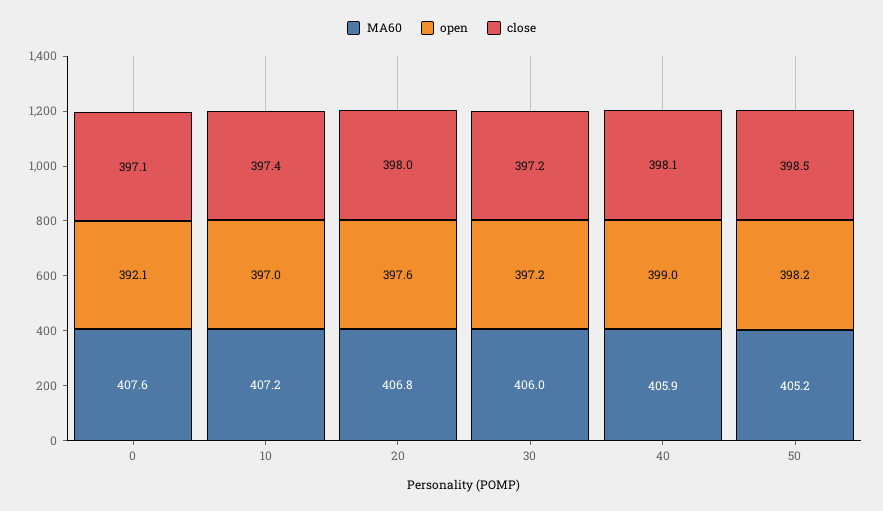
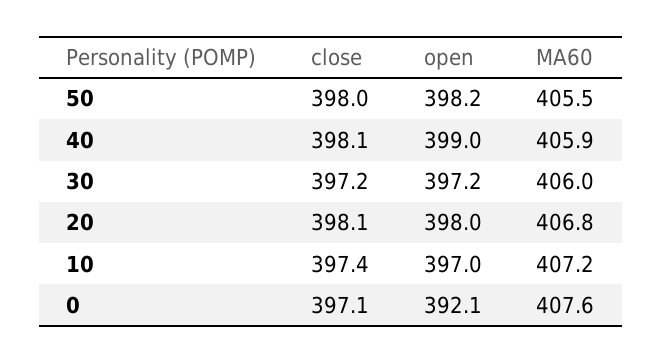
  {
    "MA60": {
      "0": 407.6,
      "10": 407.2,
      "20": 406.8,
      "30": 406,
      "40": 405.9,
-     "50": 405.2
+     "50": 405.5
    },
    "open": {
      "0": 392.1,
      "10": 397,
-     "20": 397.6,
+     "20": 398,
      "30": 397.2,
      "40": 399,
      "50": 398.2
    },
    "close": {
      "0": 397.1,
      "10": 397.4,
-     "20": 398,
+     "20": 398.1,
      "30": 397.2,
      "40": 398.1,
-     "50": 398.5
+     "50": 398
    }
  }

